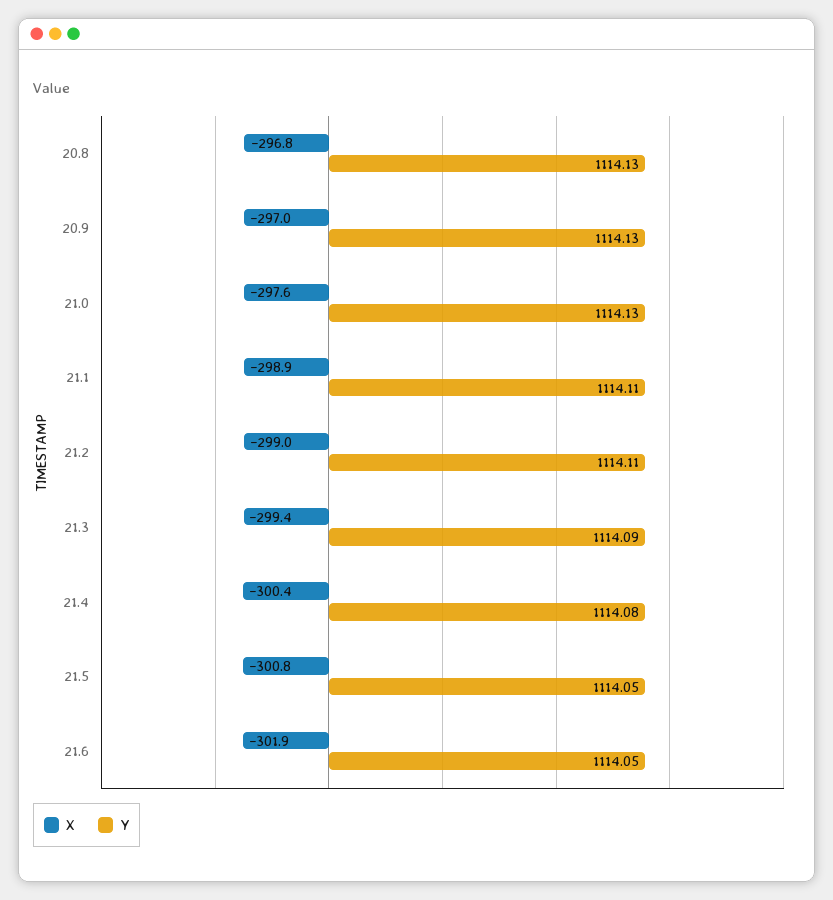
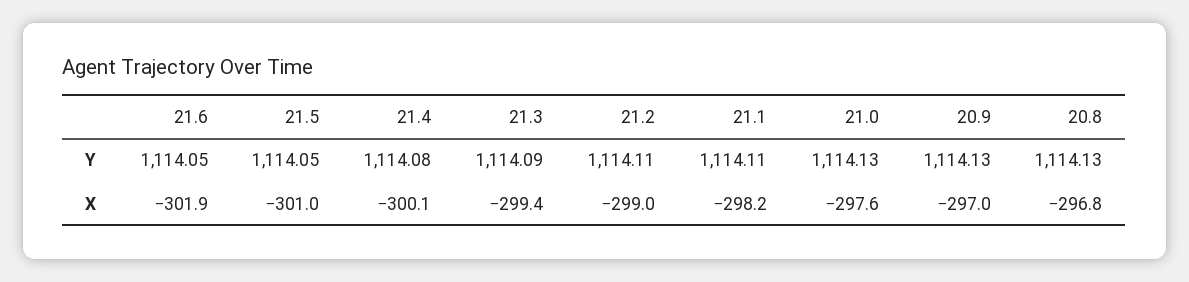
  {
    "X": {
      "20.8": -296.8,
      "20.9": -297,
      "21.0": -297.6,
-     "21.1": -298.9,
+     "21.1": -298.2,
      "21.2": -299,
      "21.3": -299.4,
-     "21.4": -300.4,
+     "21.4": -300.1,
-     "21.5": -300.8,
+     "21.5": -301,
      "21.6": -301.9
    },
    "Y": {
      "20.8": 1114.13,
      "20.9": 1114.13,
      "21.0": 1114.13,
      "21.1": 1114.11,
      "21.2": 1114.11,
      "21.3": 1114.09,
      "21.4": 1114.08,
      "21.5": 1114.05,
      "21.6": 1114.05
    }
  }

